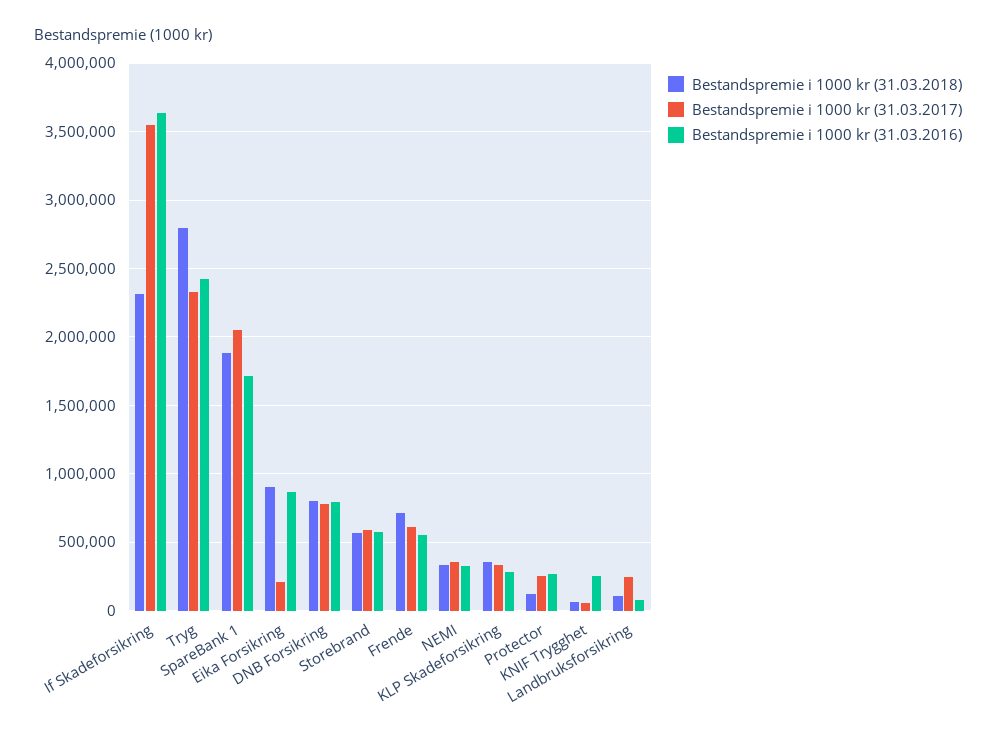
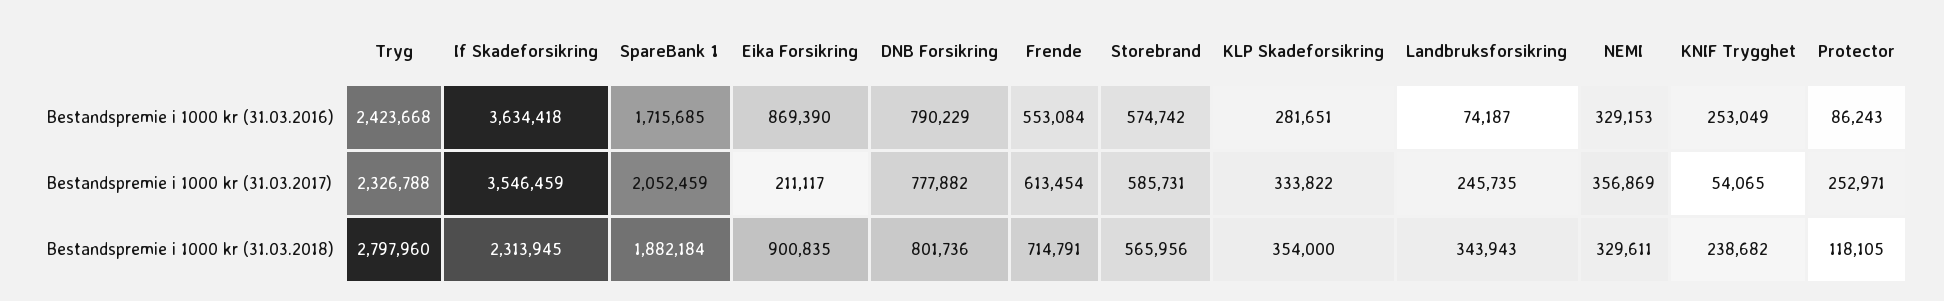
  {
    "Bestandspremie i 1000 kr (31.03.2018)": {
      "If Skadeforsikring": 2313945,
      "Tryg": 2797960,
      "SpareBank 1": 1882184,
      "Eika Forsikring": 900835,
      "DNB Forsikring": 801736,
      "Storebrand": 565956,
      "Frende": 714791,
      "NEMI": 329611,
      "KLP Skadeforsikring": 354000,
      "Protector": 118105,
-     "KNIF Trygghet": 50000,
+     "KNIF Trygghet": 238682,
-     "Landbruksforsikring": 100000
+     "Landbruksforsikring": 343943
    },
    "Bestandspremie i 1000 kr (31.03.2017)": {
      "If Skadeforsikring": 3546459,
      "Tryg": 2326788,
      "SpareBank 1": 2052459,
      "Eika Forsikring": 211117,
      "DNB Forsikring": 777882,
      "Storebrand": 585731,
      "Frende": 613454,
      "NEMI": 356869,
      "KLP Skadeforsikring": 333822,
      "Protector": 252971,
      "KNIF Trygghet": 54065,
      "Landbruksforsikring": 245735
    },
    "Bestandspremie i 1000 kr (31.03.2016)": {
      "If Skadeforsikring": 3634418,
      "Tryg": 2423668,
      "SpareBank 1": 1715685,
      "Eika Forsikring": 869390,
      "DNB Forsikring": 790229,
      "Storebrand": 574742,
      "Frende": 553084,
      "NEMI": 329153,
      "KLP Skadeforsikring": 281651,
-     "Protector": 250000,
+     "Protector": 86243,
      "KNIF Trygghet": 253049,
      "Landbruksforsikring": 74187
    }
  }

